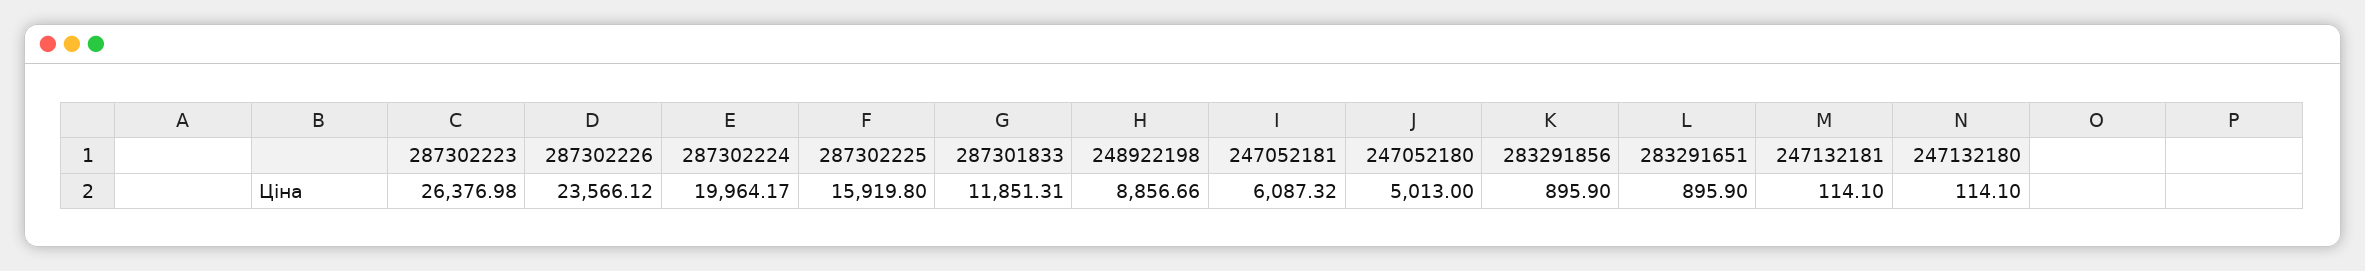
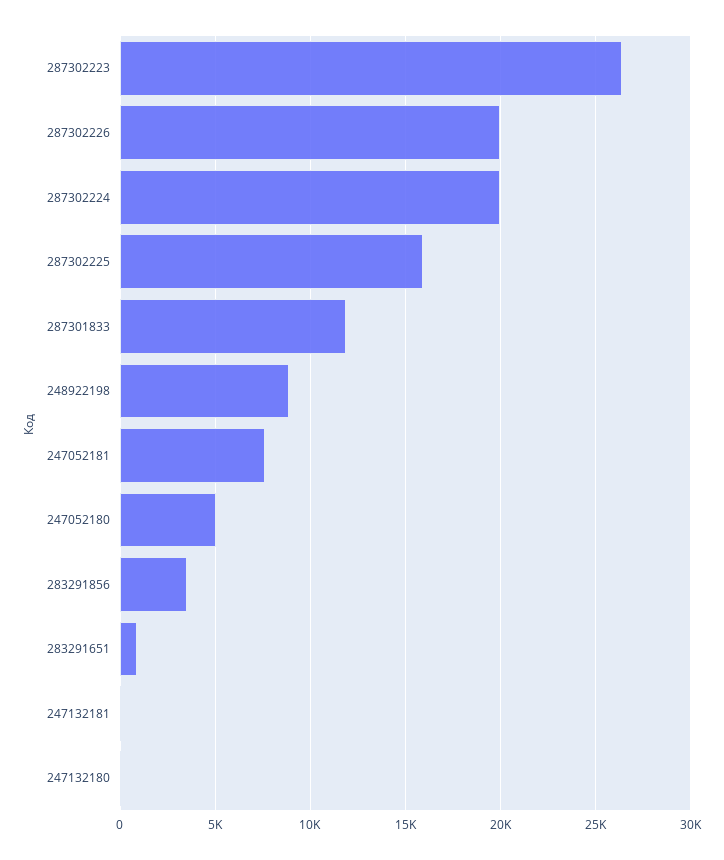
  {
    "287302223": 26376.98,
-   "287302226": 23566.12,
+   "287302226": 20000,
    "287302224": 19964.17,
    "287302225": 15919.8,
    "287301833": 11851.31,
    "248922198": 8856.66,
-   "247052181": 6087.32,
+   "247052181": 7500,
    "247052180": 5013,
-   "283291856": 895.9,
+   "283291856": 3500,
    "283291651": 895.9,
    "247132181": 114.1,
    "247132180": 114.1
  }

